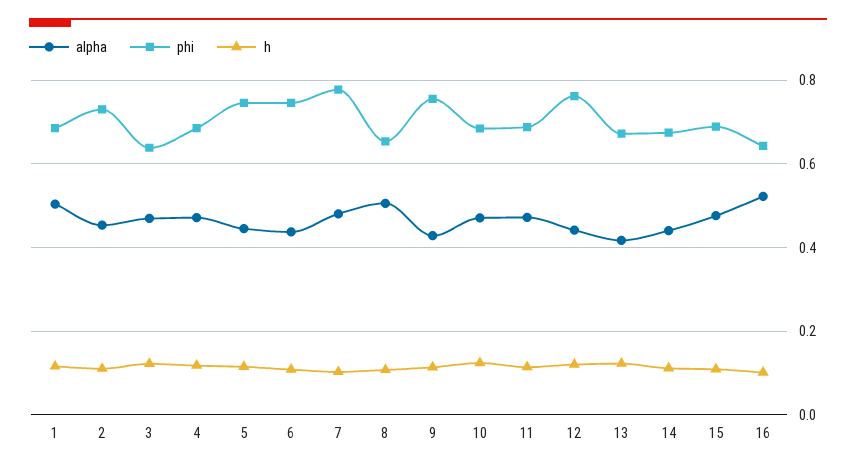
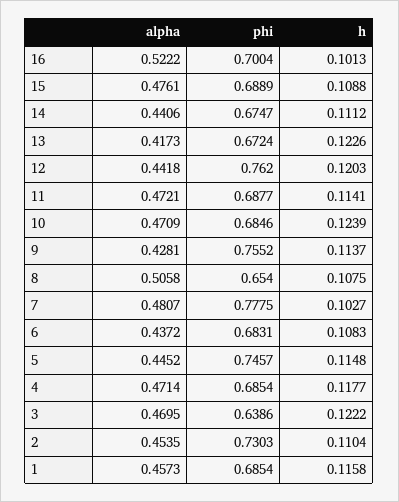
  {
    "alpha": {
-     "1": 0.5,
+     "1": 0.4573,
      "2": 0.4535,
      "3": 0.4695,
      "4": 0.4714,
      "5": 0.4452,
      "6": 0.4372,
      "7": 0.4807,
      "8": 0.5058,
      "9": 0.4281,
      "10": 0.4709,
      "11": 0.4721,
      "12": 0.4418,
      "13": 0.4173,
      "14": 0.4406,
      "15": 0.4761,
      "16": 0.5222
    },
    "phi": {
      "1": 0.6854,
      "2": 0.7303,
      "3": 0.6386,
      "4": 0.6854,
      "5": 0.7457,
-     "6": 0.74,
+     "6": 0.6831,
      "7": 0.7775,
      "8": 0.654,
      "9": 0.7552,
      "10": 0.6846,
      "11": 0.6877,
      "12": 0.762,
      "13": 0.6724,
      "14": 0.6747,
      "15": 0.6889,
-     "16": 0.64
+     "16": 0.7004
    },
    "h": {
      "1": 0.1158,
      "2": 0.1104,
      "3": 0.1222,
      "4": 0.1177,
      "5": 0.1148,
      "6": 0.1083,
      "7": 0.1027,
      "8": 0.1075,
      "9": 0.1137,
      "10": 0.1239,
      "11": 0.1141,
      "12": 0.1203,
      "13": 0.1226,
      "14": 0.1112,
      "15": 0.1088,
      "16": 0.1013
    }
  }

